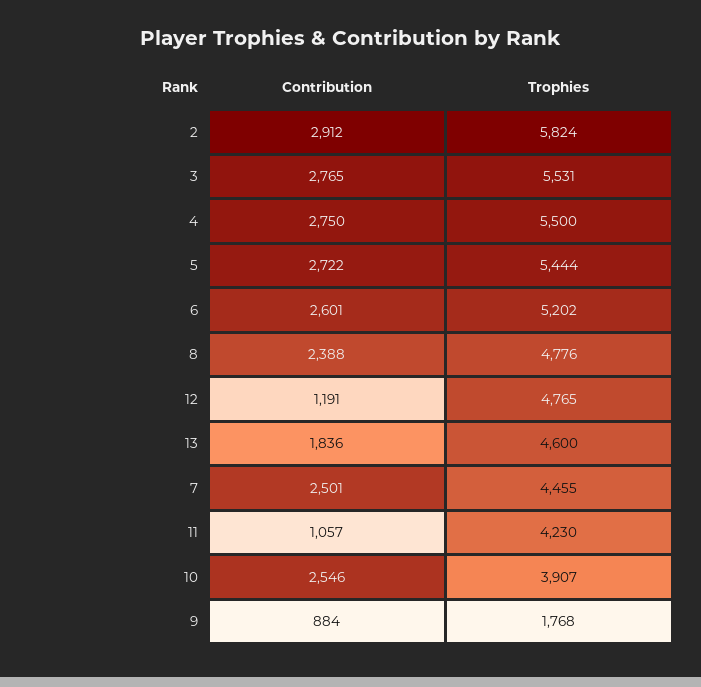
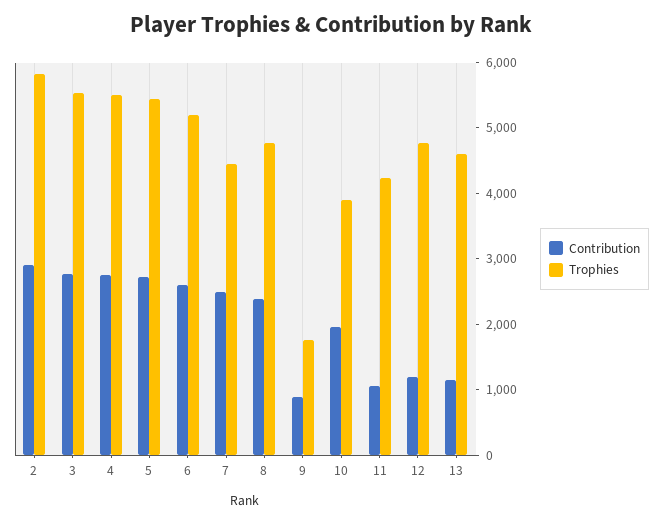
  {
    "Contribution": {
      "2": 2912,
      "3": 2765,
      "4": 2750,
      "5": 2722,
      "6": 2601,
      "8": 2388,
      "12": 1191,
-     "13": 1836,
+     "13": 1200,
      "7": 2501,
      "11": 1057,
-     "10": 2546,
+     "10": 2000,
      "9": 884
    },
    "Trophies": {
      "2": 5824,
      "3": 5531,
      "4": 5500,
      "5": 5444,
      "6": 5202,
      "8": 4776,
      "12": 4765,
      "13": 4600,
      "7": 4455,
      "11": 4230,
      "10": 3907,
      "9": 1768
    }
  }

